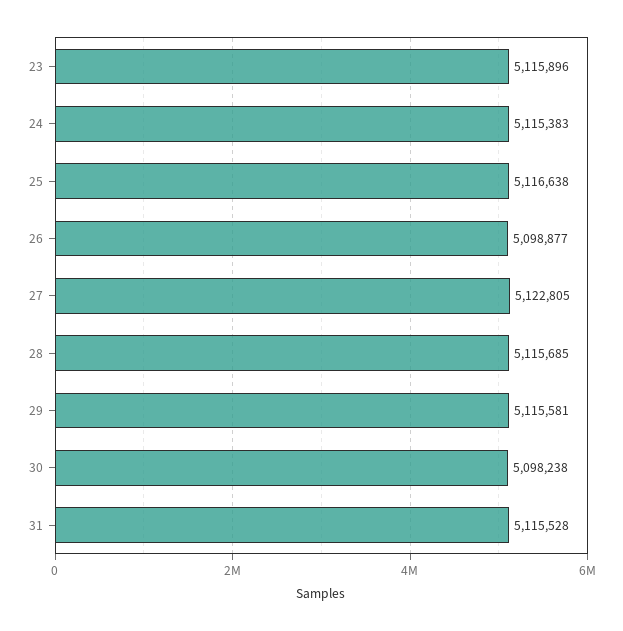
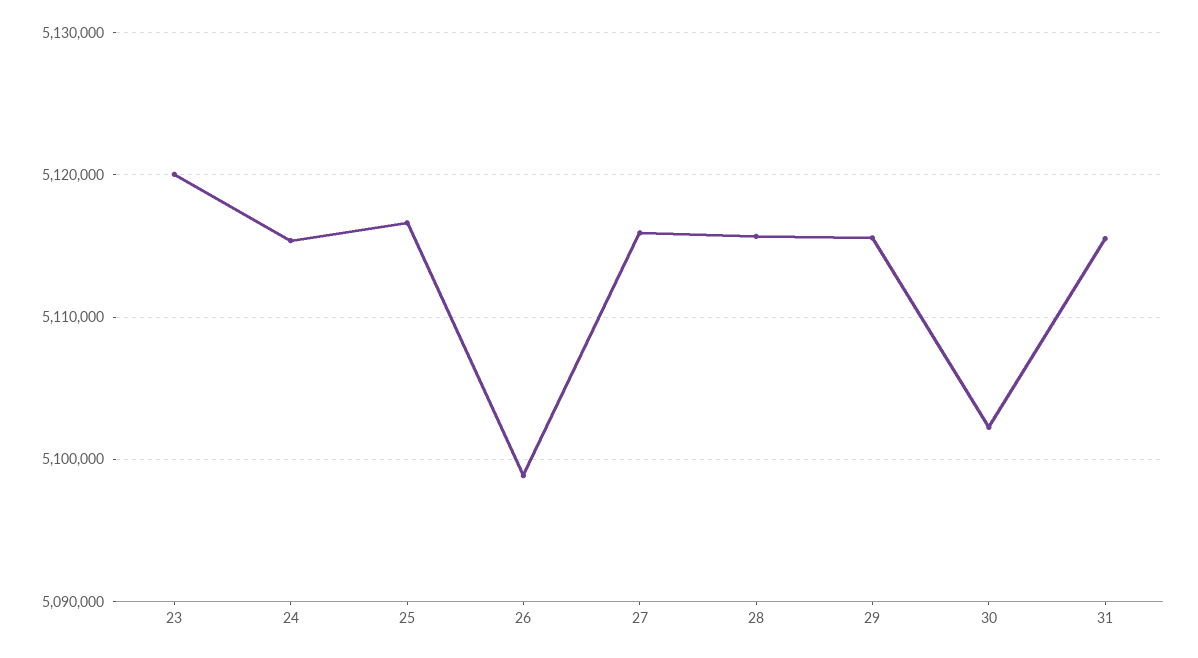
  {
-   "23": 5115896,
+   "23": 5120000,
    "24": 5115383,
    "25": 5116638,
    "26": 5098877,
-   "27": 5122805,
+   "27": 5116000,
    "28": 5115685,
    "29": 5115581,
-   "30": 5098238,
+   "30": 5102000,
    "31": 5115528
  }

